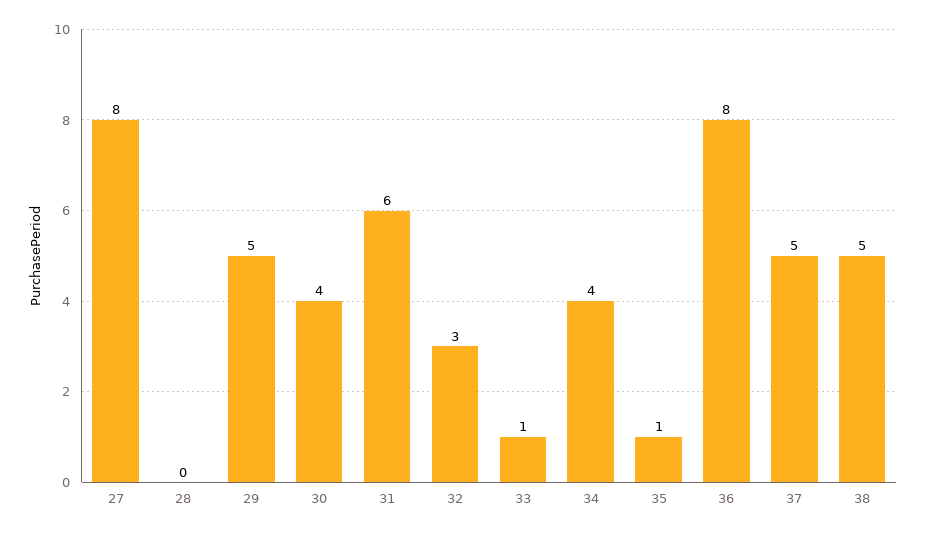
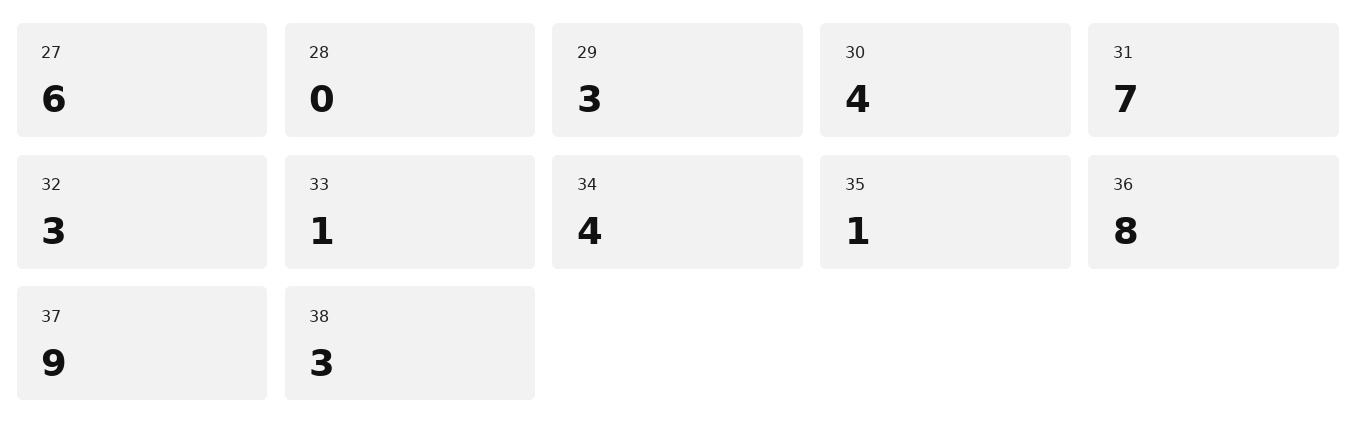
  {
-   "27": 8,
+   "27": 6,
    "28": 0,
-   "29": 5,
+   "29": 3,
    "30": 4,
-   "31": 6,
+   "31": 7,
    "32": 3,
    "33": 1,
    "34": 4,
    "35": 1,
    "36": 8,
-   "37": 5,
+   "37": 9,
-   "38": 5
+   "38": 3
  }

